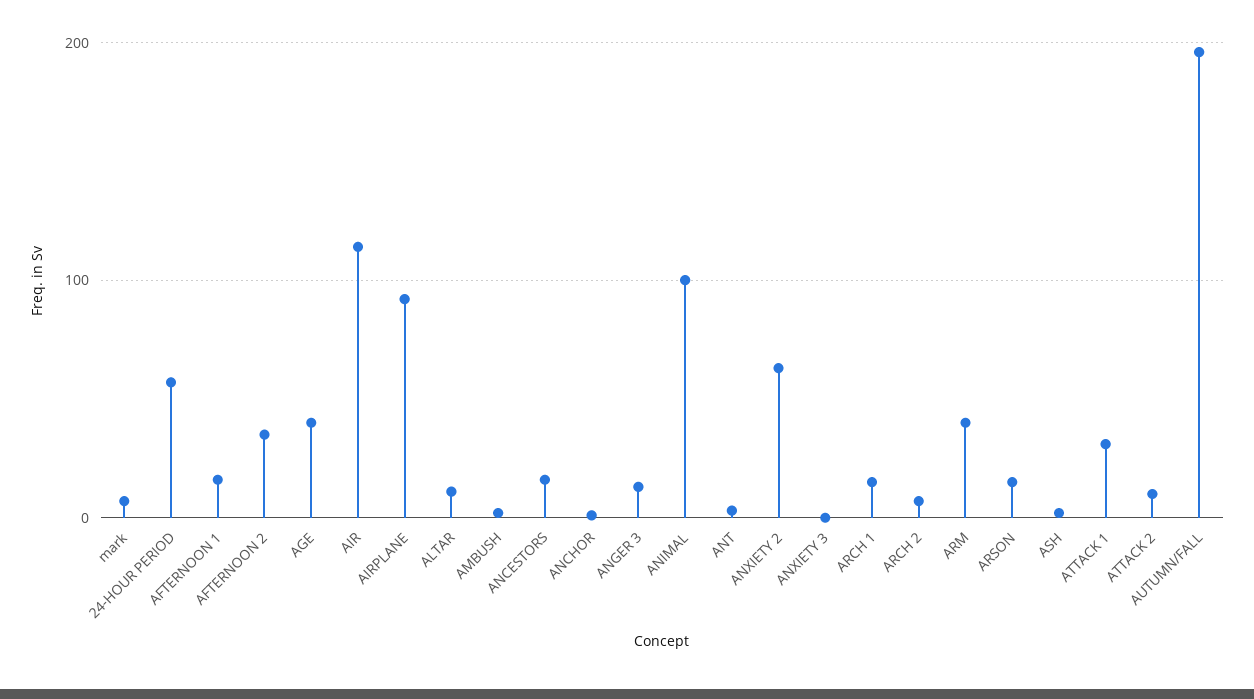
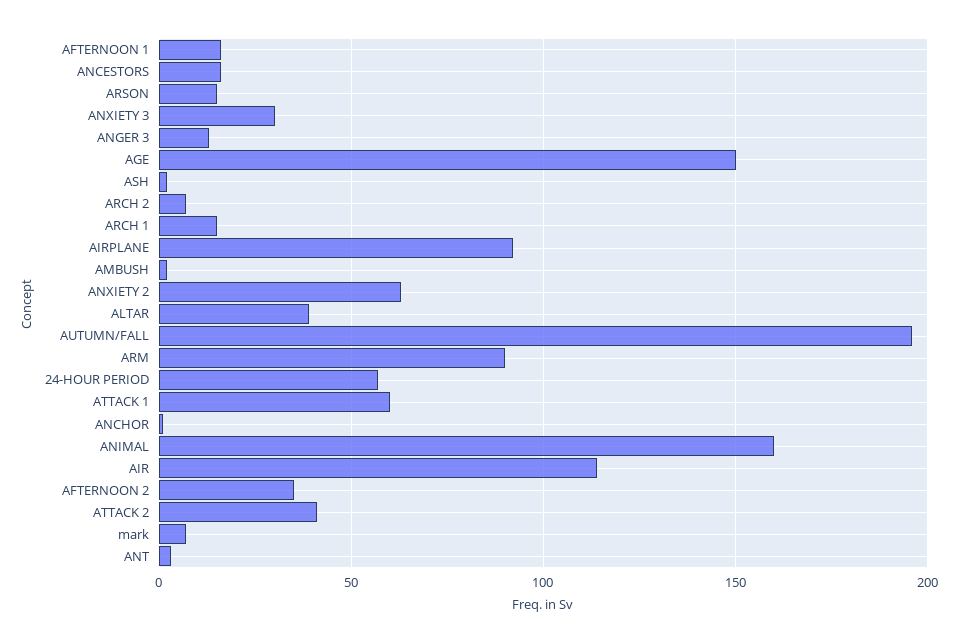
  {
    "mark": 5,
    "24-HOUR PERIOD": 55,
    "AFTERNOON 1": 15,
    "AFTERNOON 2": 35,
-   "AGE": 40,
+   "AGE": 150,
    "AIR": 115,
    "AIRPLANE": 90,
-   "ALTAR": 10,
+   "ALTAR": 40,
    "AMBUSH": 0,
    "ANCESTORS": 15,
    "ANCHOR": 0,
    "ANGER 3": 15,
-   "ANIMAL": 100,
+   "ANIMAL": 160,
    "ANT": 5,
    "ANXIETY 2": 65,
-   "ANXIETY 3": 0,
+   "ANXIETY 3": 30,
    "ARCH 1": 15,
    "ARCH 2": 5,
-   "ARM": 40,
+   "ARM": 90,
    "ARSON": 15,
    "ASH": 0,
-   "ATTACK 1": 30,
+   "ATTACK 1": 60,
-   "ATTACK 2": 10,
+   "ATTACK 2": 40,
    "AUTUMN/FALL": 195
  }

